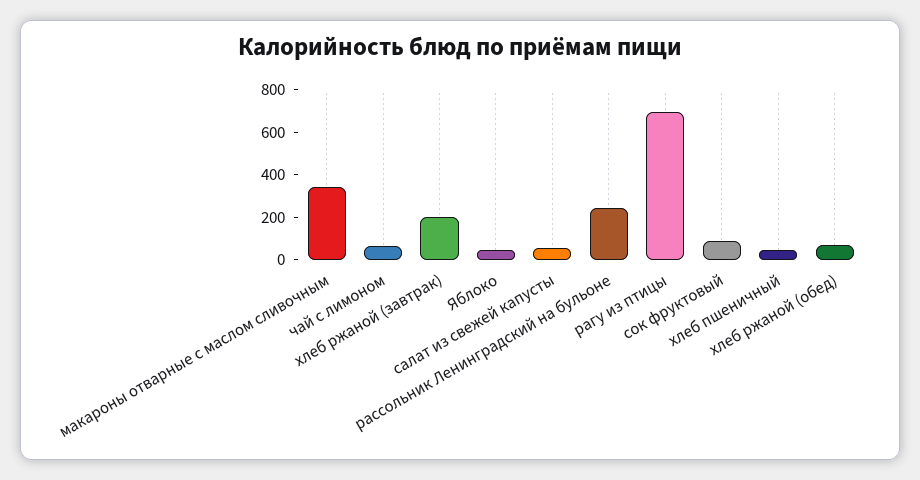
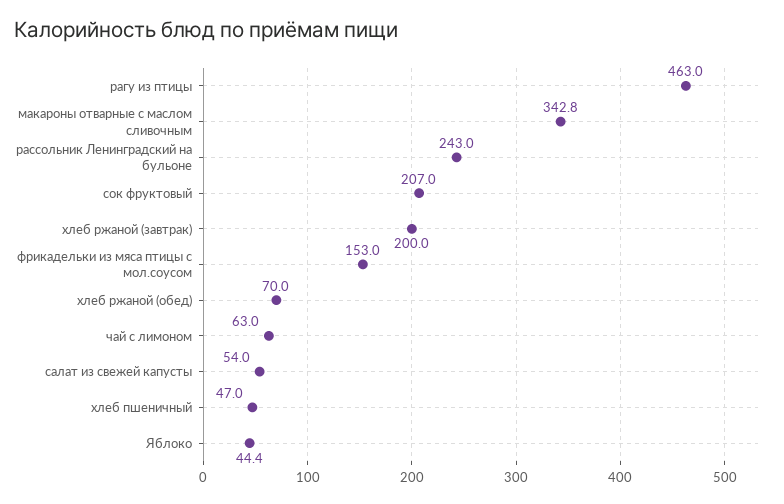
  {
    "макароны отварные с маслом сливочным": 342.8,
    "чай с лимоном": 63,
    "хлеб ржаной (завтрак)": 200,
    "Яблоко": 44.4,
    "салат из свежей капусты": 54,
    "рассольник Ленинградский на бульоне": 243,
-   "рагу из птицы": 700,
+   "рагу из птицы": 463,
-   "сок фруктовый": 100,
+   "сок фруктовый": 207,
    "хлеб пшеничный": 47,
-   "хлеб ржаной (обед)": 70
+   "хлеб ржаной (обед)": 70,
+   "фрикадельки из мяса птицы с мол.соусом": 153
  }

